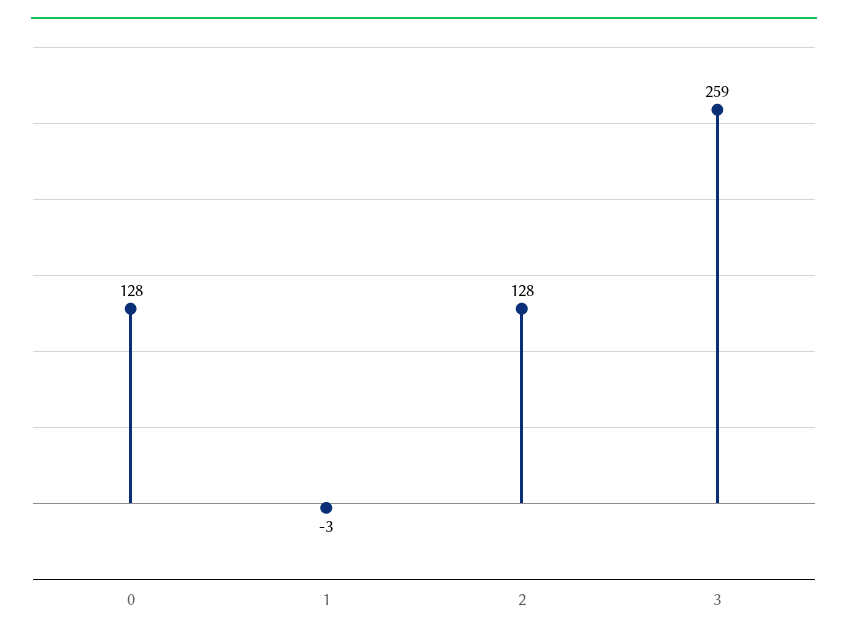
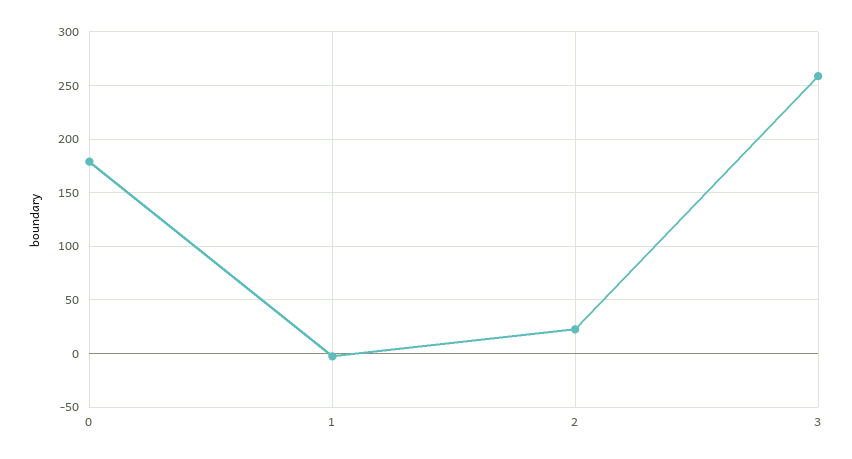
  {
-   "0": 128,
+   "0": 180,
    "1": -3,
-   "2": 128,
+   "2": 20,
    "3": 259
  }

